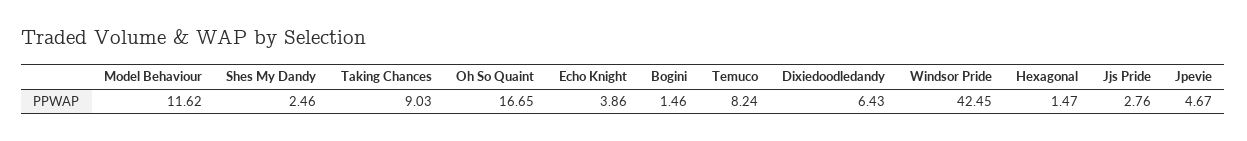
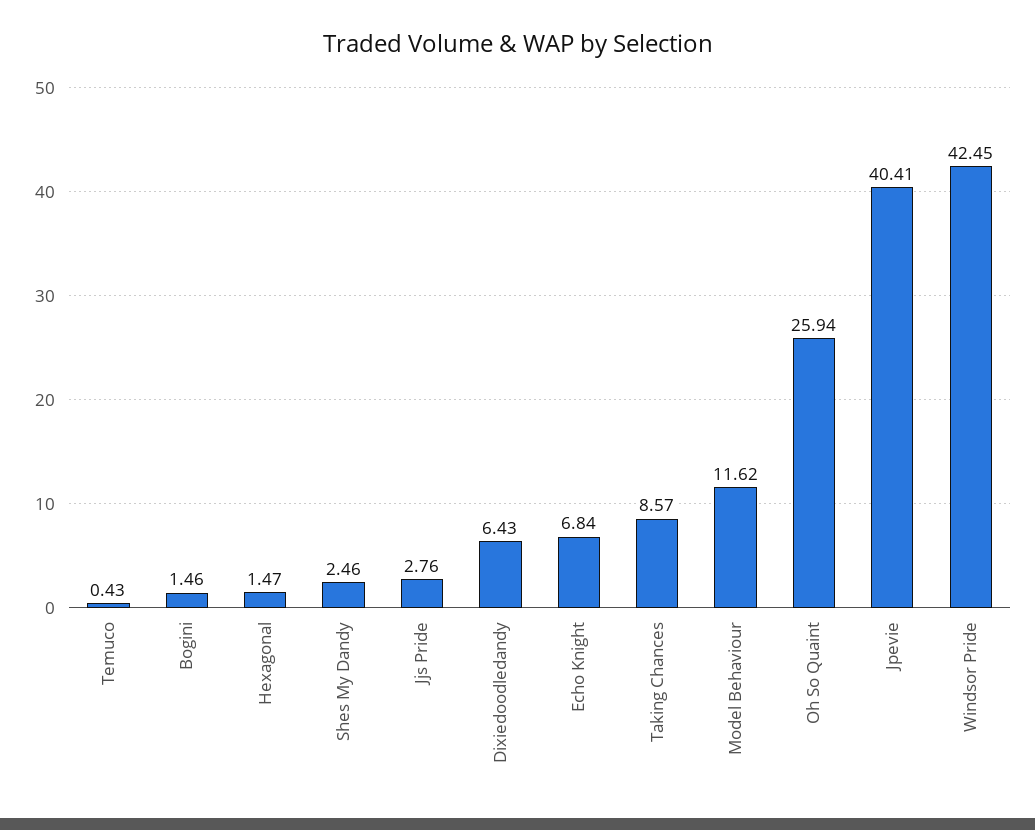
  {
    "Model Behaviour": 11.62,
    "Shes My Dandy": 2.46,
-   "Taking Chances": 9.03,
+   "Taking Chances": 8.57,
-   "Oh So Quaint": 16.65,
+   "Oh So Quaint": 25.94,
-   "Echo Knight": 3.86,
+   "Echo Knight": 6.84,
    "Bogini": 1.46,
-   "Temuco": 8.24,
+   "Temuco": 0.43,
    "Dixiedoodledandy": 6.43,
    "Windsor Pride": 42.45,
    "Hexagonal": 1.47,
    "Jjs Pride": 2.76,
-   "Jpevie": 4.67
+   "Jpevie": 40.41
  }

